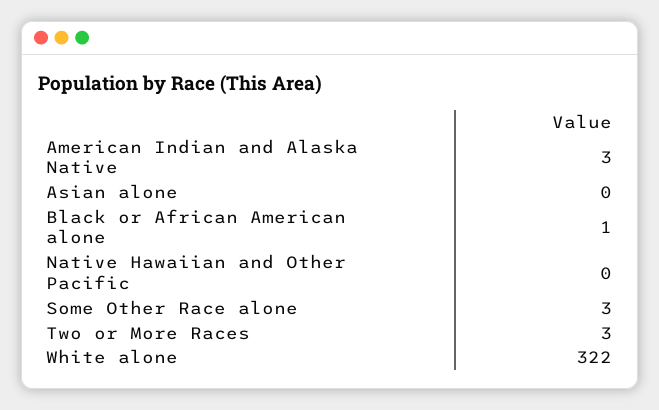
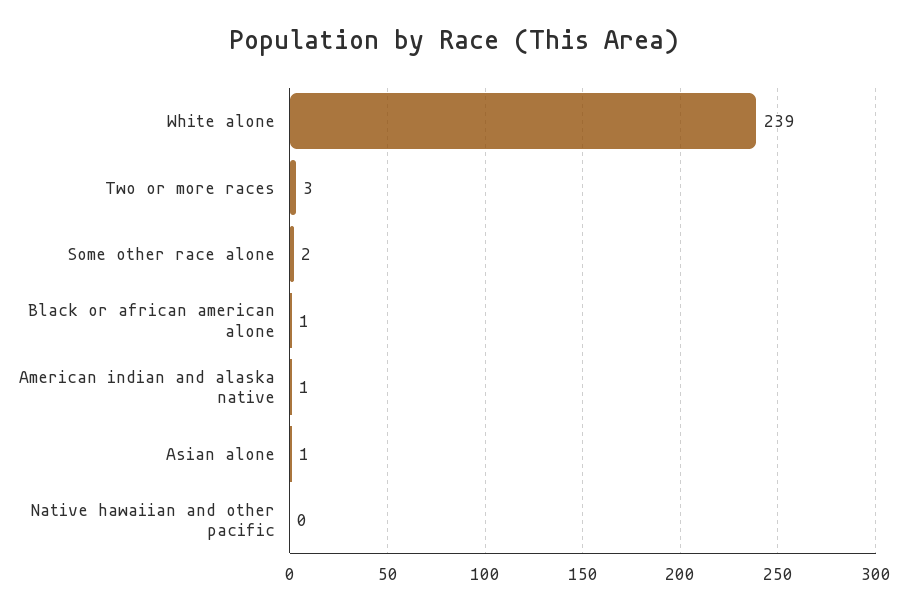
  {
-   "American Indian and Alaska Native": 3,
+   "American Indian and Alaska Native": 1,
-   "Asian alone": 0,
+   "Asian alone": 1,
    "Black or African American alone": 1,
    "Native Hawaiian and Other Pacific": 0,
-   "Some Other Race alone": 3,
+   "Some Other Race alone": 2,
    "Two or More Races": 3,
-   "White alone": 322
+   "White alone": 239
  }

